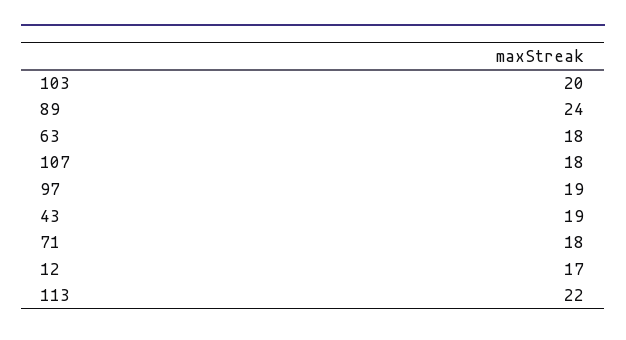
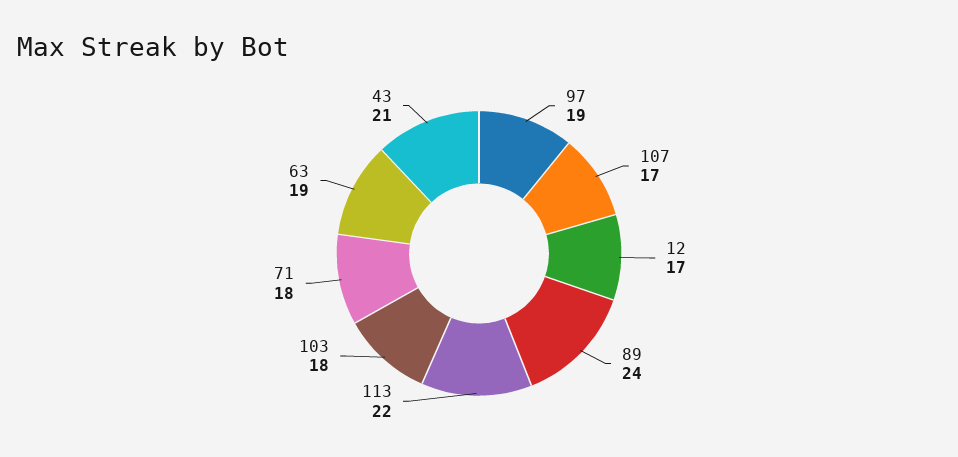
  {
-   "103": 20,
+   "103": 18,
    "89": 24,
-   "63": 18,
+   "63": 19,
-   "107": 18,
+   "107": 17,
    "97": 19,
-   "43": 19,
+   "43": 21,
    "71": 18,
    "12": 17,
    "113": 22
  }

